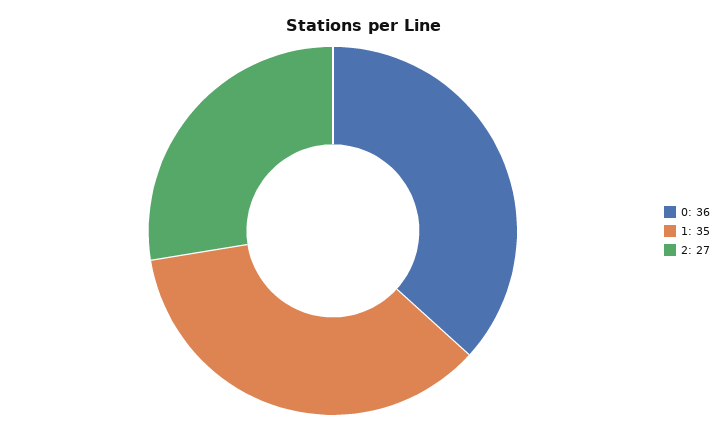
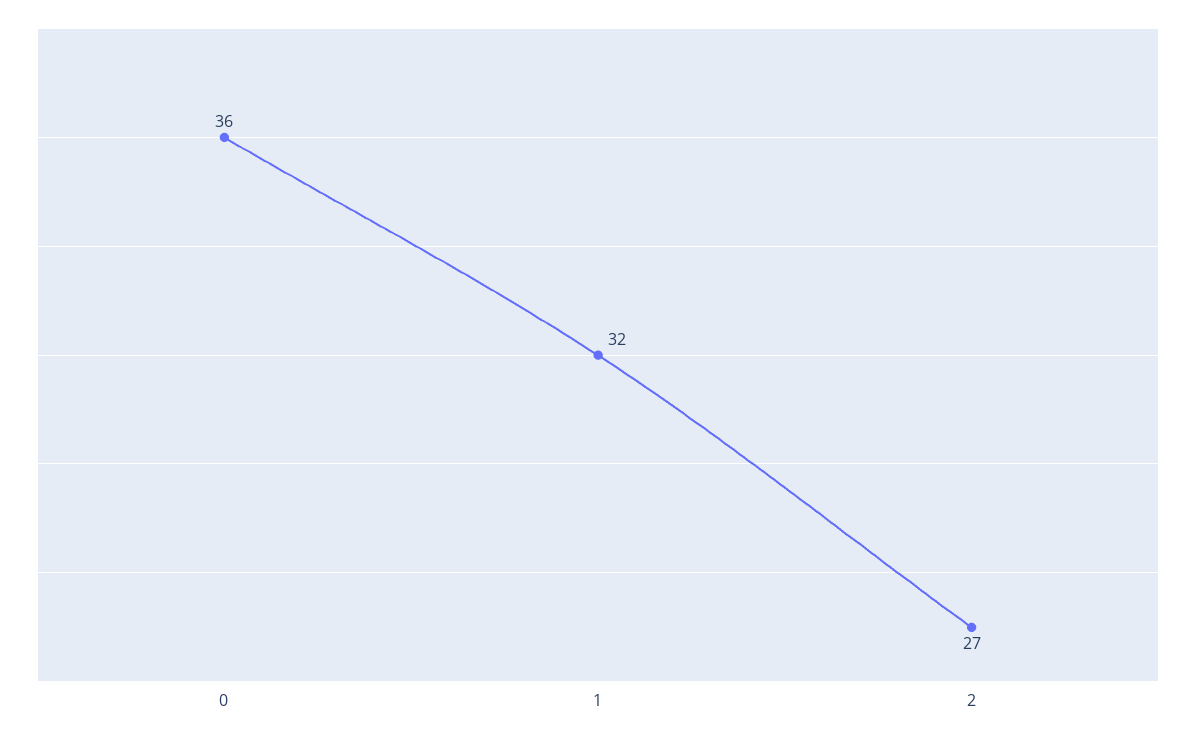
  {
    "0": 36,
-   "1": 35,
+   "1": 32,
    "2": 27
  }

